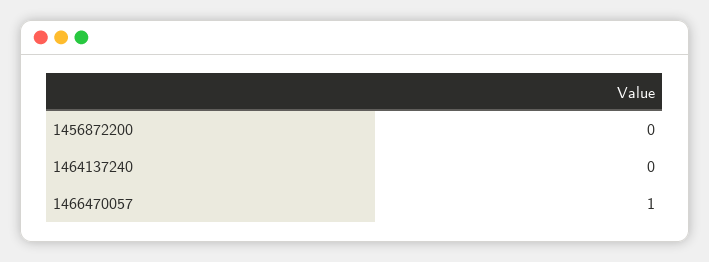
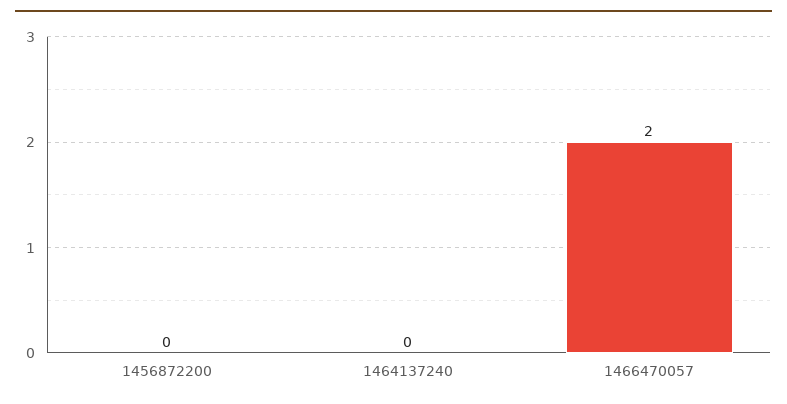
  {
    "1456872200": 0,
    "1464137240": 0,
-   "1466470057": 1
+   "1466470057": 2
  }

